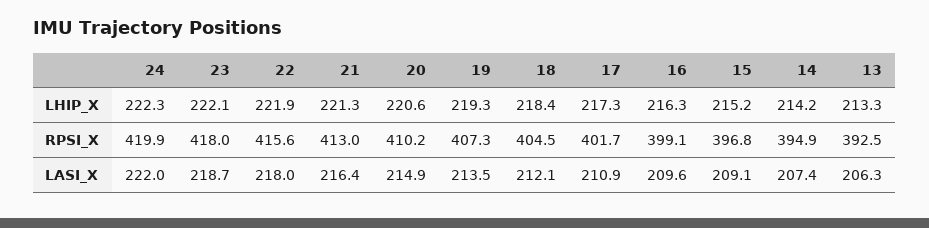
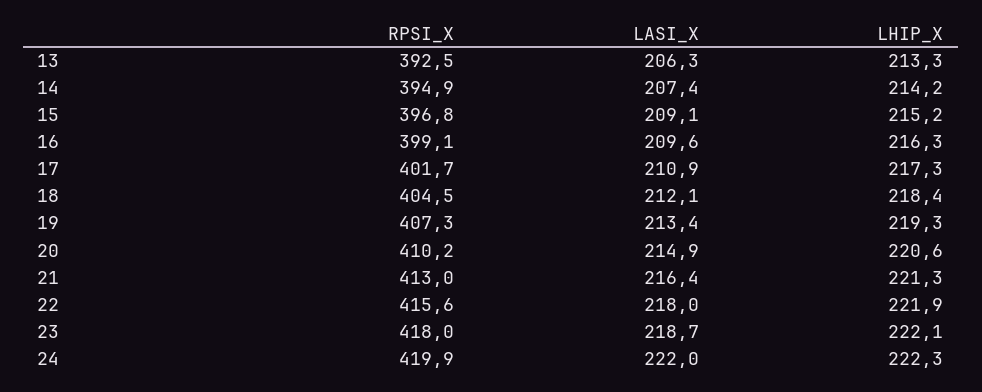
  {
    "24": {
      "LHIP_X": 222.3,
      "RPSI_X": 419.9,
      "LASI_X": 222
    },
    "23": {
      "LHIP_X": 222.1,
      "RPSI_X": 418,
      "LASI_X": 218.7
    },
    "22": {
      "LHIP_X": 221.9,
      "RPSI_X": 415.6,
      "LASI_X": 218
    },
    "21": {
      "LHIP_X": 221.3,
      "RPSI_X": 413,
      "LASI_X": 216.4
    },
    "20": {
      "LHIP_X": 220.6,
      "RPSI_X": 410.2,
      "LASI_X": 214.9
    },
    "19": {
      "LHIP_X": 219.3,
      "RPSI_X": 407.3,
-     "LASI_X": 213.5
+     "LASI_X": 213.4
    },
    "18": {
      "LHIP_X": 218.4,
      "RPSI_X": 404.5,
      "LASI_X": 212.1
    },
    "17": {
      "LHIP_X": 217.3,
      "RPSI_X": 401.7,
      "LASI_X": 210.9
    },
    "16": {
      "LHIP_X": 216.3,
      "RPSI_X": 399.1,
      "LASI_X": 209.6
    },
    "15": {
      "LHIP_X": 215.2,
      "RPSI_X": 396.8,
      "LASI_X": 209.1
    },
    "14": {
      "LHIP_X": 214.2,
      "RPSI_X": 394.9,
      "LASI_X": 207.4
    },
    "13": {
      "LHIP_X": 213.3,
      "RPSI_X": 392.5,
      "LASI_X": 206.3
    }
  }

